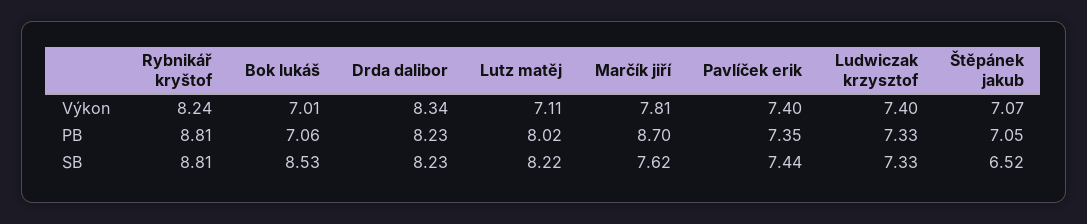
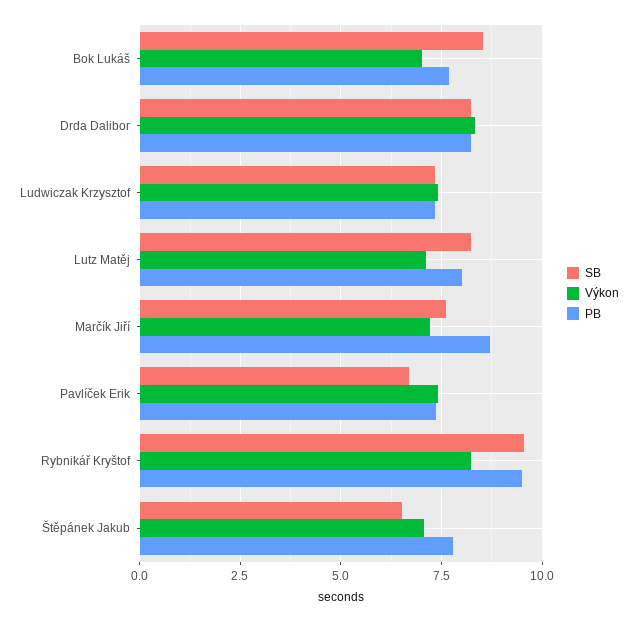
  {
    "Výkon": {
      "Rybnikář kryštof": 8.24,
      "Bok lukáš": 7.01,
      "Drda dalibor": 8.34,
      "Lutz matěj": 7.11,
-     "Marčík jiří": 7.81,
+     "Marčík jiří": 7.25,
      "Pavlíček erik": 7.4,
      "Ludwiczak krzysztof": 7.4,
      "Štěpánek jakub": 7.07
    },
    "PB": {
-     "Rybnikář kryštof": 8.81,
+     "Rybnikář kryštof": 9.5,
-     "Bok lukáš": 7.06,
+     "Bok lukáš": 7.75,
      "Drda dalibor": 8.23,
      "Lutz matěj": 8.02,
      "Marčík jiří": 8.7,
      "Pavlíček erik": 7.35,
      "Ludwiczak krzysztof": 7.33,
-     "Štěpánek jakub": 7.05
+     "Štěpánek jakub": 7.75
    },
    "SB": {
-     "Rybnikář kryštof": 8.81,
+     "Rybnikář kryštof": 9.5,
      "Bok lukáš": 8.53,
      "Drda dalibor": 8.23,
      "Lutz matěj": 8.22,
      "Marčík jiří": 7.62,
-     "Pavlíček erik": 7.44,
+     "Pavlíček erik": 6.75,
      "Ludwiczak krzysztof": 7.33,
      "Štěpánek jakub": 6.52
    }
  }

